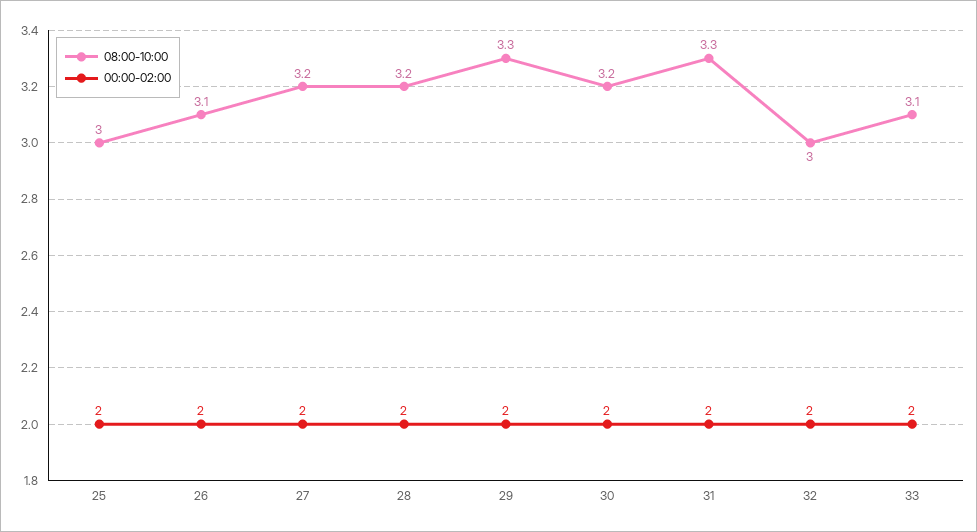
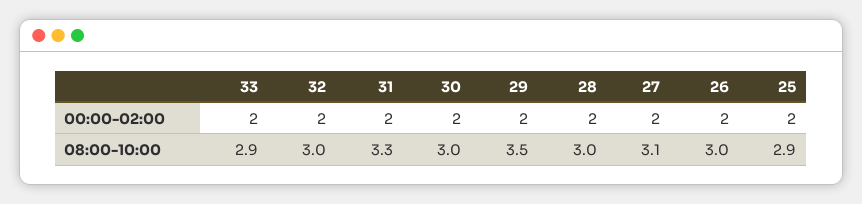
  {
    "08:00-10:00": {
-     "25": 3,
+     "25": 2.9,
-     "26": 3.1,
+     "26": 3,
-     "27": 3.2,
+     "27": 3.1,
-     "28": 3.2,
+     "28": 3,
-     "29": 3.3,
+     "29": 3.5,
-     "30": 3.2,
+     "30": 3,
      "31": 3.3,
      "32": 3,
-     "33": 3.1
+     "33": 2.9
    },
    "00:00-02:00": {
      "25": 2,
      "26": 2,
      "27": 2,
      "28": 2,
      "29": 2,
      "30": 2,
      "31": 2,
      "32": 2,
      "33": 2
    }
  }

